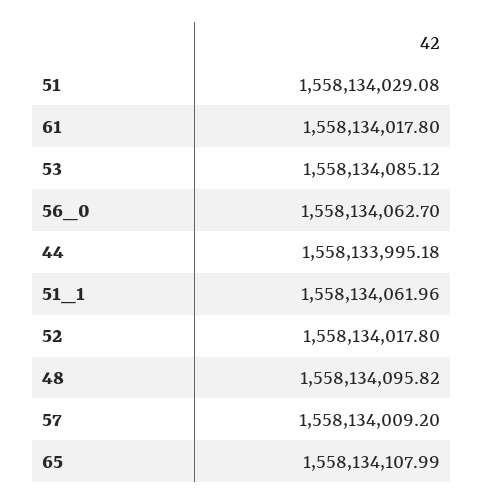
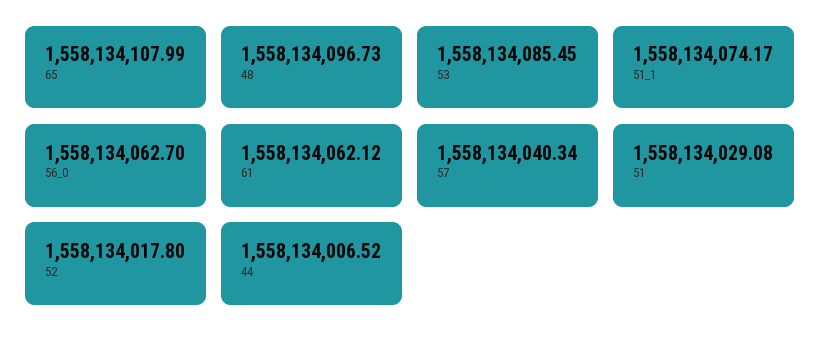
  {
    "51": 1558134029.08,
-   "61": 1558134017.8,
+   "61": 1558134062.12,
-   "53": 1558134085.12,
+   "53": 1558134085.45,
    "56_0": 1558134062.7,
-   "44": 1558133995.18,
+   "44": 1558134006.52,
-   "51_1": 1558134061.96,
+   "51_1": 1558134074.17,
    "52": 1558134017.8,
-   "48": 1558134095.82,
+   "48": 1558134096.73,
-   "57": 1558134009.2,
+   "57": 1558134040.34,
    "65": 1558134107.99
  }

